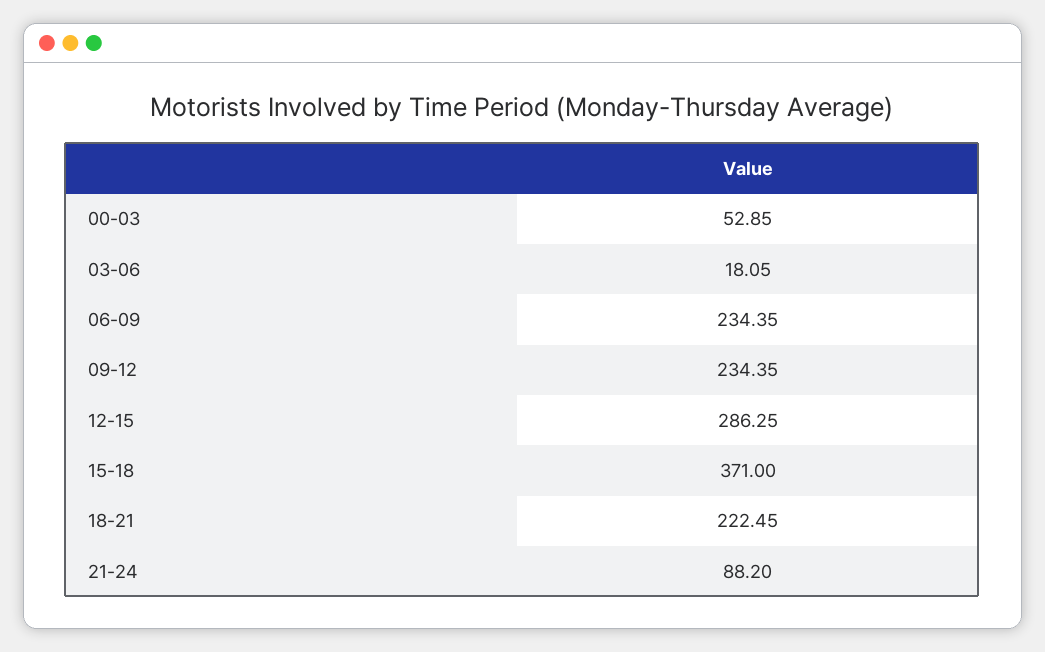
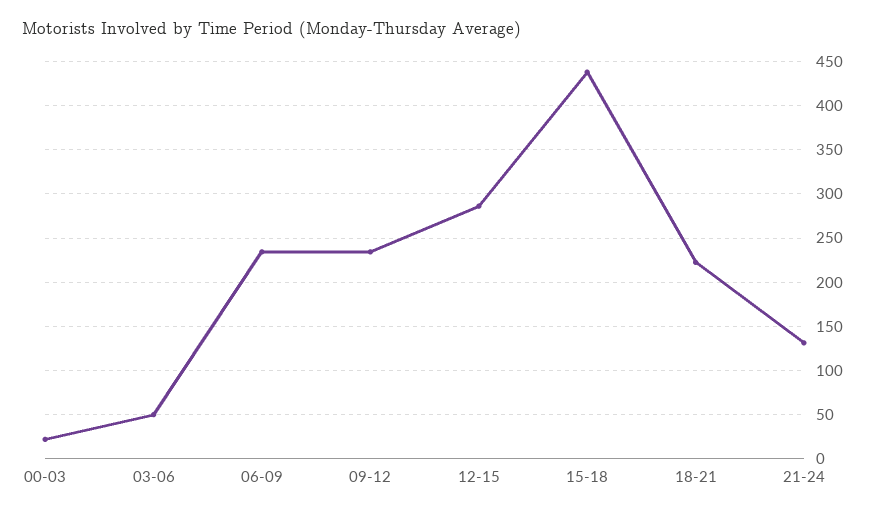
  {
-   "00-03": 52.85,
+   "00-03": 20,
-   "03-06": 18.05,
+   "03-06": 50,
    "06-09": 234.35,
    "09-12": 234.35,
    "12-15": 286.25,
-   "15-18": 371,
+   "15-18": 440,
    "18-21": 222.45,
-   "21-24": 88.2
+   "21-24": 130
  }

